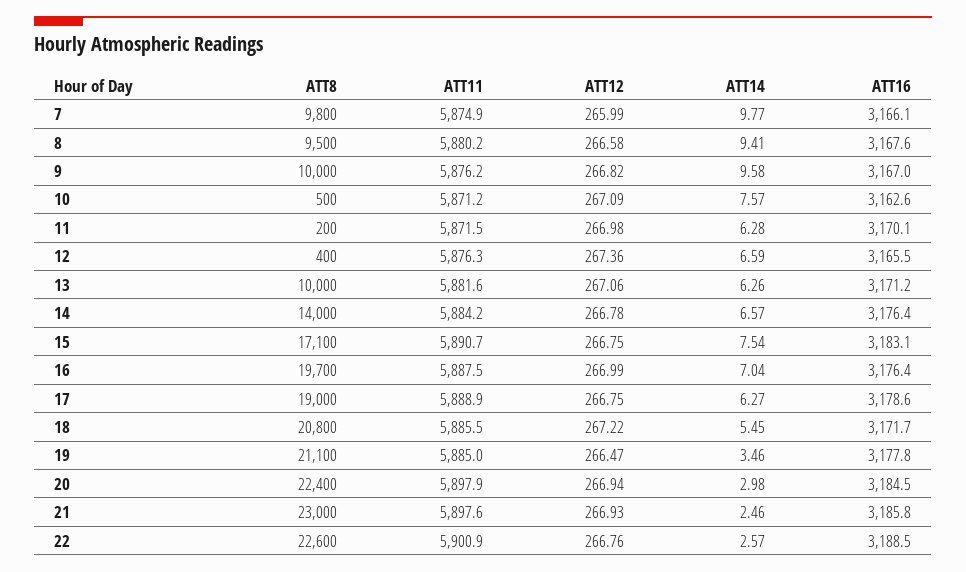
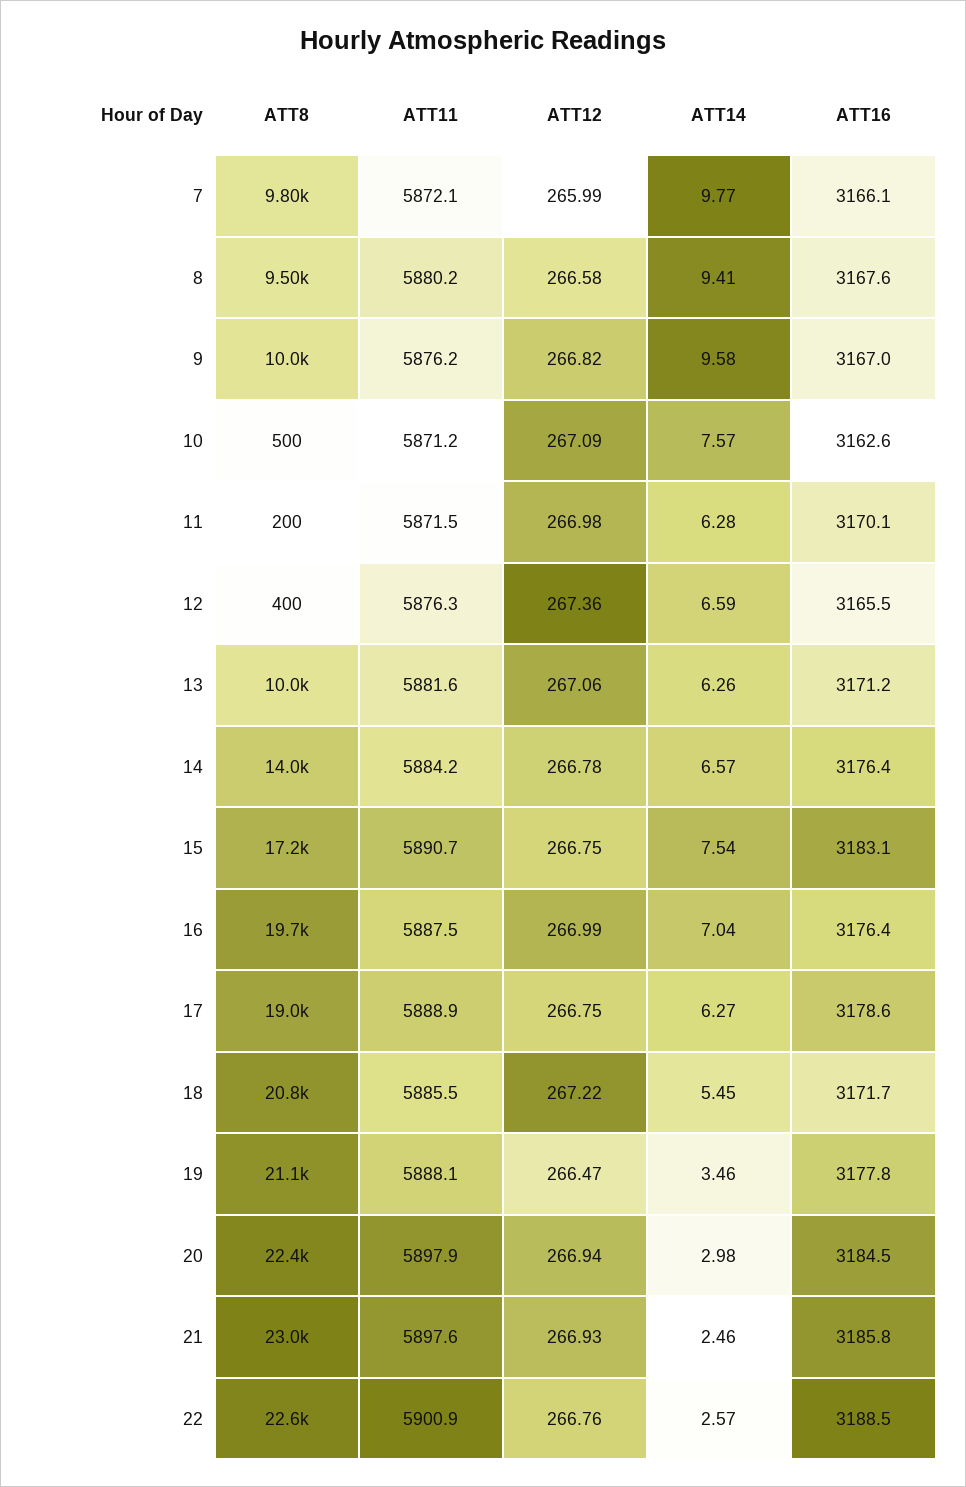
  {
    "ATT8": {
      "7": 9800,
      "8": 9500,
      "9": 10000,
      "10": 500,
      "11": 200,
      "12": 400,
      "13": 10000,
      "14": 14000,
-     "15": 17100,
+     "15": 17200,
      "16": 19700,
      "17": 19000,
      "18": 20800,
      "19": 21100,
      "20": 22400,
      "21": 23000,
      "22": 22600
    },
    "ATT11": {
-     "7": 5874.9,
+     "7": 5872.1,
      "8": 5880.2,
      "9": 5876.2,
      "10": 5871.2,
      "11": 5871.5,
      "12": 5876.3,
      "13": 5881.6,
      "14": 5884.2,
      "15": 5890.7,
      "16": 5887.5,
      "17": 5888.9,
      "18": 5885.5,
-     "19": 5885,
+     "19": 5888.1,
      "20": 5897.9,
      "21": 5897.6,
      "22": 5900.9
    },
    "ATT12": {
      "7": 265.99,
      "8": 266.58,
      "9": 266.82,
      "10": 267.09,
      "11": 266.98,
      "12": 267.36,
      "13": 267.06,
      "14": 266.78,
      "15": 266.75,
      "16": 266.99,
      "17": 266.75,
      "18": 267.22,
      "19": 266.47,
      "20": 266.94,
      "21": 266.93,
      "22": 266.76
    },
    "ATT14": {
      "7": 9.77,
      "8": 9.41,
      "9": 9.58,
      "10": 7.57,
      "11": 6.28,
      "12": 6.59,
      "13": 6.26,
      "14": 6.57,
      "15": 7.54,
      "16": 7.04,
      "17": 6.27,
      "18": 5.45,
      "19": 3.46,
      "20": 2.98,
      "21": 2.46,
      "22": 2.57
    },
    "ATT16": {
      "7": 3166.1,
      "8": 3167.6,
      "9": 3167,
      "10": 3162.6,
      "11": 3170.1,
      "12": 3165.5,
      "13": 3171.2,
      "14": 3176.4,
      "15": 3183.1,
      "16": 3176.4,
      "17": 3178.6,
      "18": 3171.7,
      "19": 3177.8,
      "20": 3184.5,
      "21": 3185.8,
      "22": 3188.5
    }
  }

